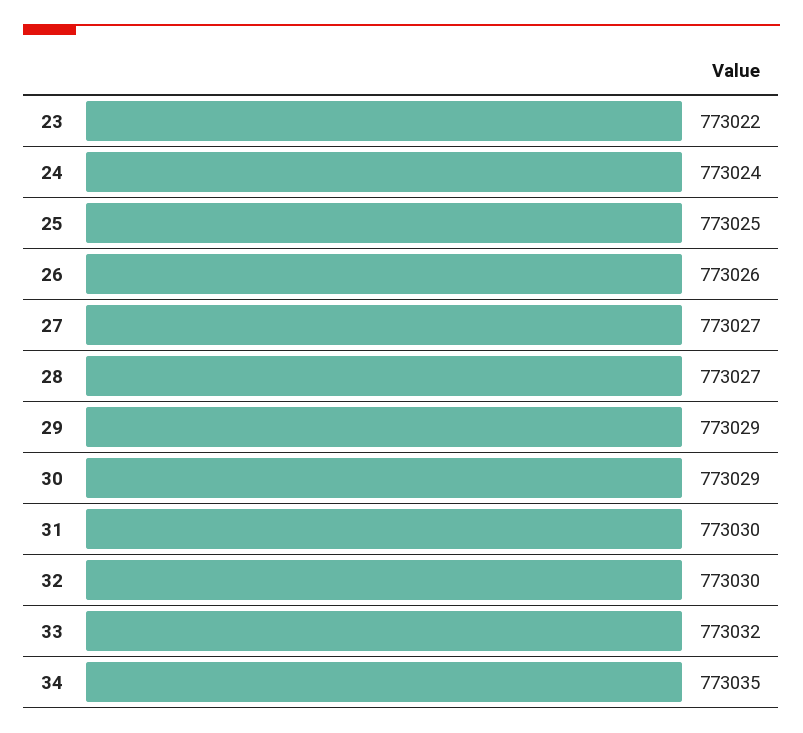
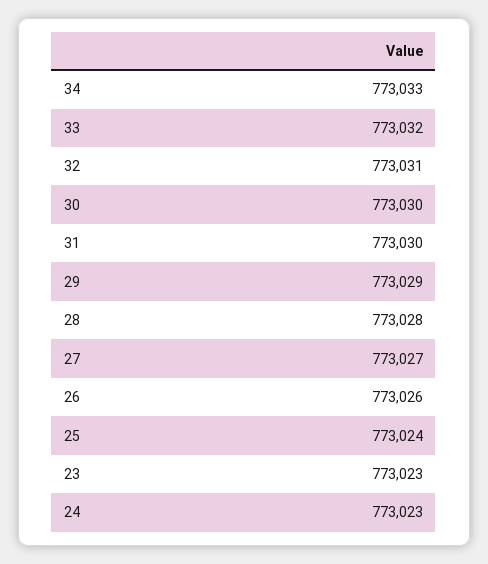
  {
-   "23": 773022,
+   "23": 773023,
-   "24": 773024,
+   "24": 773023,
-   "25": 773025,
+   "25": 773024,
    "26": 773026,
    "27": 773027,
-   "28": 773027,
+   "28": 773028,
    "29": 773029,
-   "30": 773029,
+   "30": 773030,
    "31": 773030,
-   "32": 773030,
+   "32": 773031,
    "33": 773032,
-   "34": 773035
+   "34": 773033
  }

